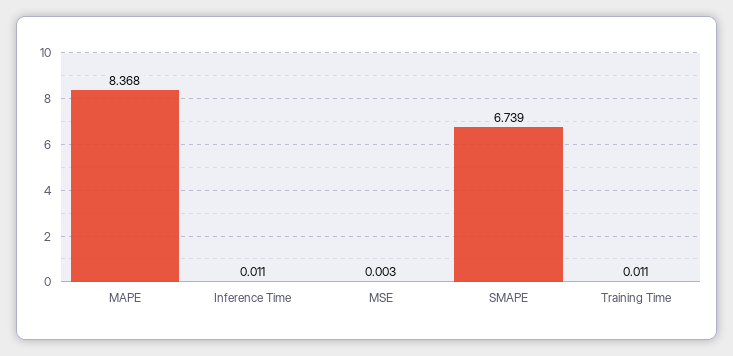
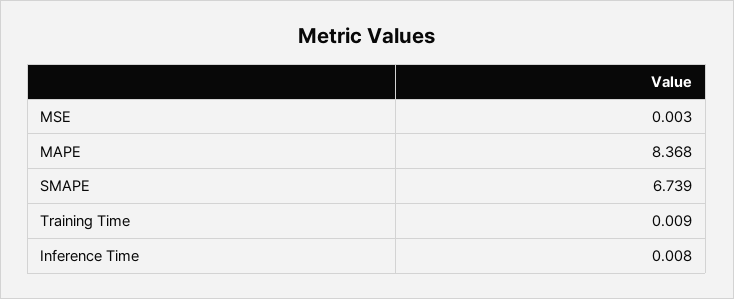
  {
    "MAPE": 8.368,
-   "Inference Time": 0.011,
+   "Inference Time": 0.008,
    "MSE": 0.003,
    "SMAPE": 6.739,
-   "Training Time": 0.011
+   "Training Time": 0.009
  }

